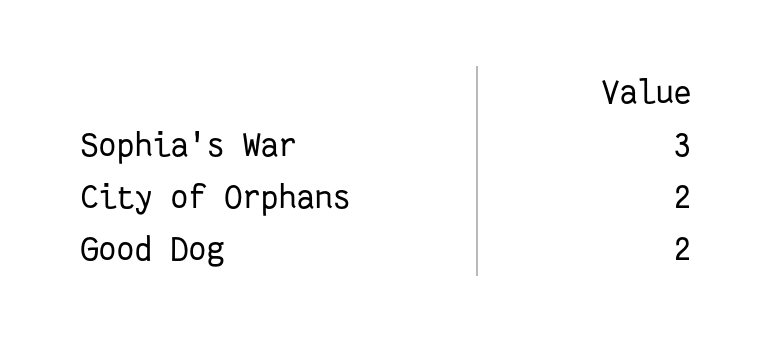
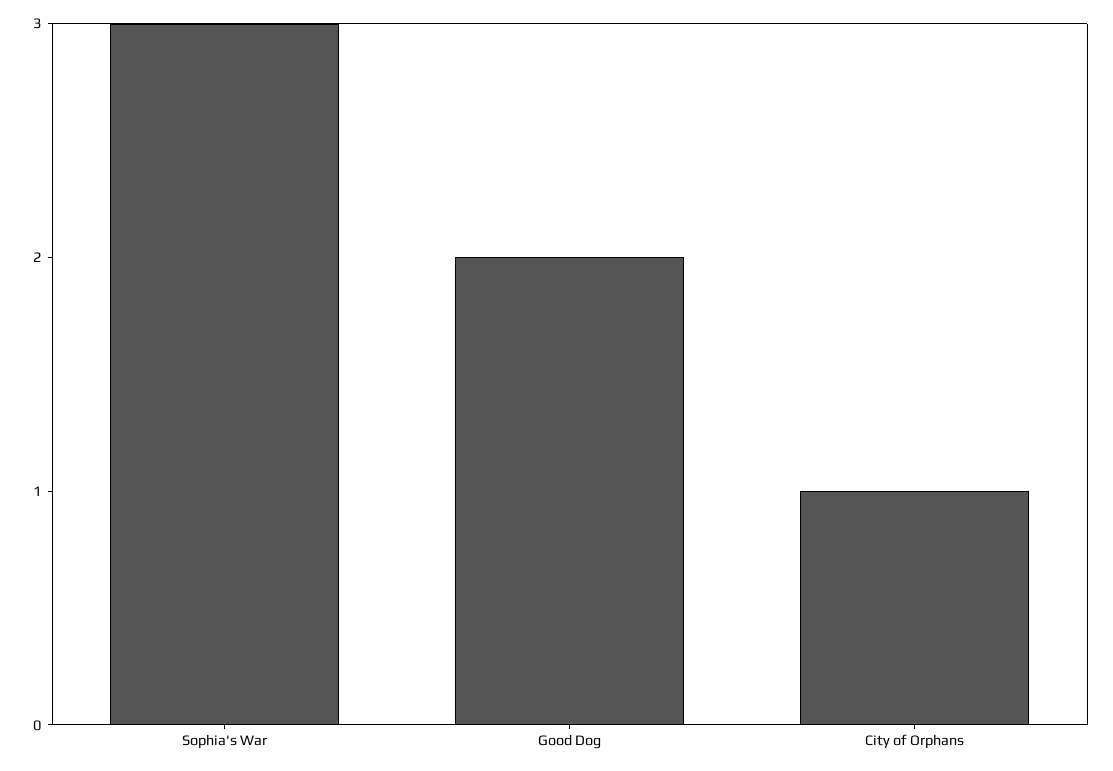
  {
    "Sophia's War": 3,
-   "City of Orphans": 2,
+   "City of Orphans": 1,
    "Good Dog": 2
  }

